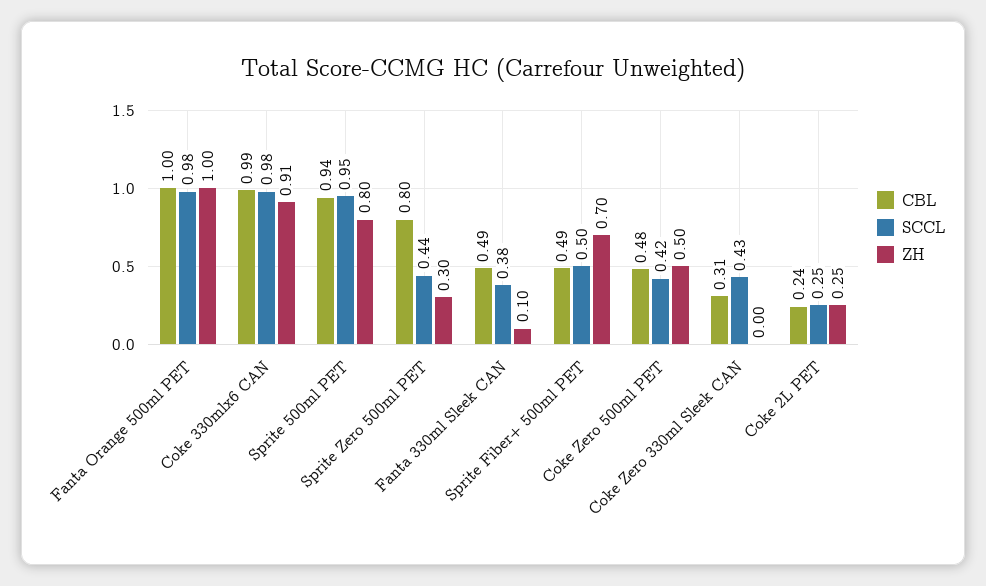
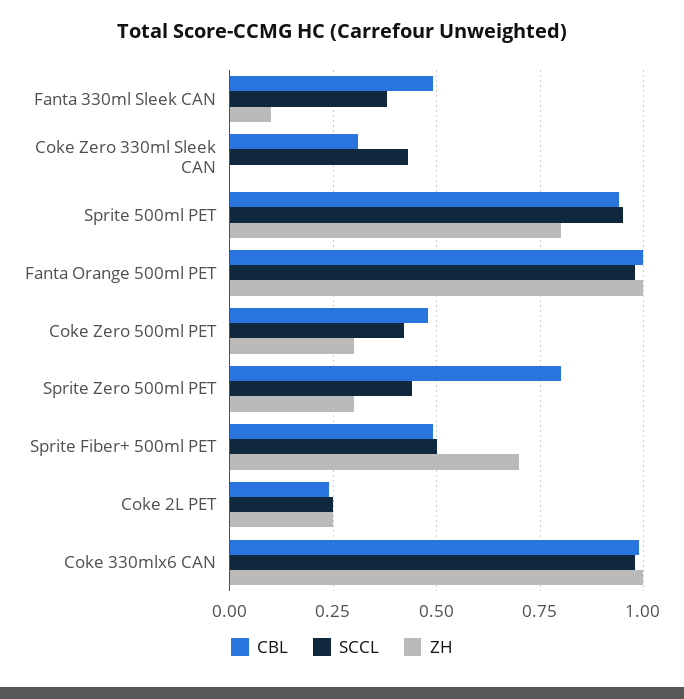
  {
    "CBL": {
      "Fanta Orange 500ml PET": 1,
      "Coke 330mlx6 CAN": 0.99,
      "Sprite 500ml PET": 0.94,
      "Sprite Zero 500ml PET": 0.8,
      "Fanta 330ml Sleek CAN": 0.49,
      "Sprite Fiber+ 500ml PET": 0.49,
      "Coke Zero 500ml PET": 0.48,
      "Coke Zero 330ml Sleek CAN": 0.31,
      "Coke 2L PET": 0.24
    },
    "SCCL": {
      "Fanta Orange 500ml PET": 0.98,
      "Coke 330mlx6 CAN": 0.98,
      "Sprite 500ml PET": 0.95,
      "Sprite Zero 500ml PET": 0.44,
      "Fanta 330ml Sleek CAN": 0.38,
      "Sprite Fiber+ 500ml PET": 0.5,
      "Coke Zero 500ml PET": 0.42,
      "Coke Zero 330ml Sleek CAN": 0.43,
      "Coke 2L PET": 0.25
    },
    "ZH": {
      "Fanta Orange 500ml PET": 1,
-     "Coke 330mlx6 CAN": 0.91,
+     "Coke 330mlx6 CAN": 1,
      "Sprite 500ml PET": 0.8,
      "Sprite Zero 500ml PET": 0.3,
      "Fanta 330ml Sleek CAN": 0.1,
      "Sprite Fiber+ 500ml PET": 0.7,
-     "Coke Zero 500ml PET": 0.5,
+     "Coke Zero 500ml PET": 0.3,
      "Coke Zero 330ml Sleek CAN": 0,
      "Coke 2L PET": 0.25
    }
  }

